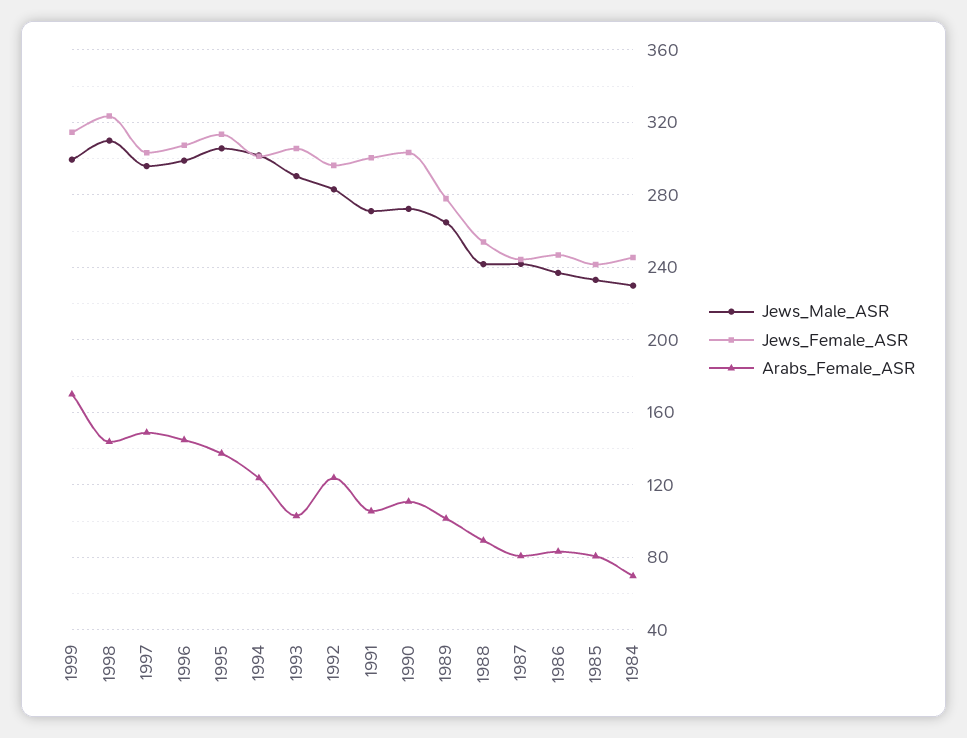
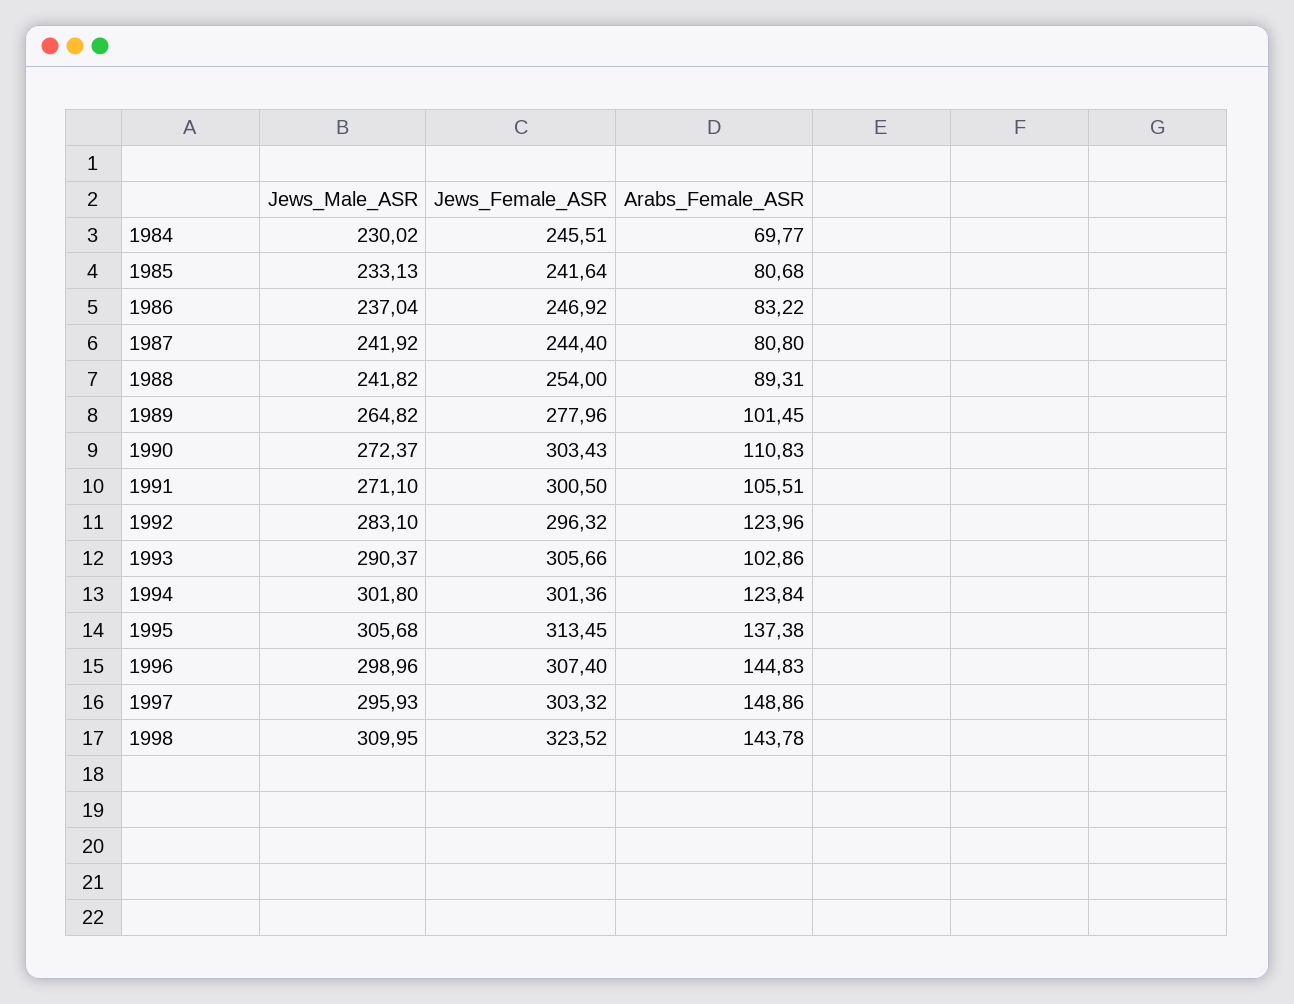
  {
    "Jews_Male_ASR": {
-     "1999": 300,
      "1998": 309.95,
      "1997": 295.93,
      "1996": 298.96,
      "1995": 305.68,
      "1994": 301.8,
      "1993": 290.37,
      "1992": 283.1,
      "1991": 271.1,
      "1990": 272.37,
      "1989": 264.82,
      "1988": 241.82,
      "1987": 241.92,
      "1986": 237.04,
      "1985": 233.13,
      "1984": 230.02
    },
    "Jews_Female_ASR": {
-     "1999": 315,
      "1998": 323.52,
      "1997": 303.32,
      "1996": 307.4,
      "1995": 313.45,
      "1994": 301.36,
      "1993": 305.66,
      "1992": 296.32,
      "1991": 300.5,
      "1990": 303.43,
      "1989": 277.96,
      "1988": 254,
      "1987": 244.4,
      "1986": 246.92,
      "1985": 241.64,
      "1984": 245.51
    },
    "Arabs_Female_ASR": {
-     "1999": 170,
      "1998": 143.78,
      "1997": 148.86,
      "1996": 144.83,
      "1995": 137.38,
      "1994": 123.84,
      "1993": 102.86,
      "1992": 123.96,
      "1991": 105.51,
      "1990": 110.83,
      "1989": 101.45,
      "1988": 89.31,
      "1987": 80.8,
      "1986": 83.22,
      "1985": 80.68,
      "1984": 69.77
    }
  }

